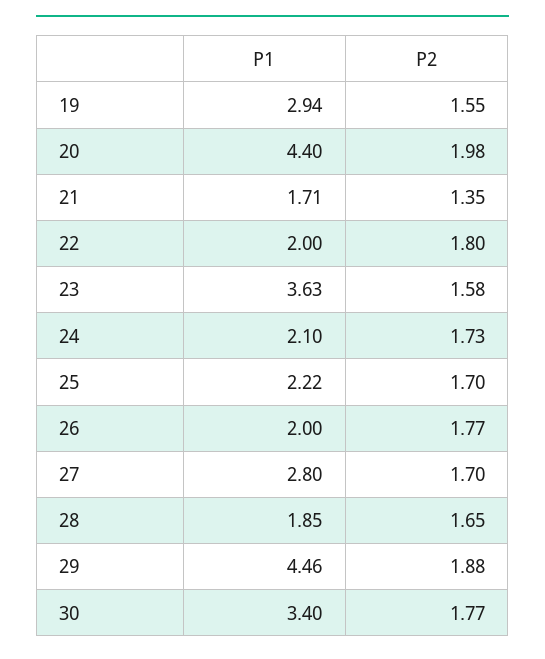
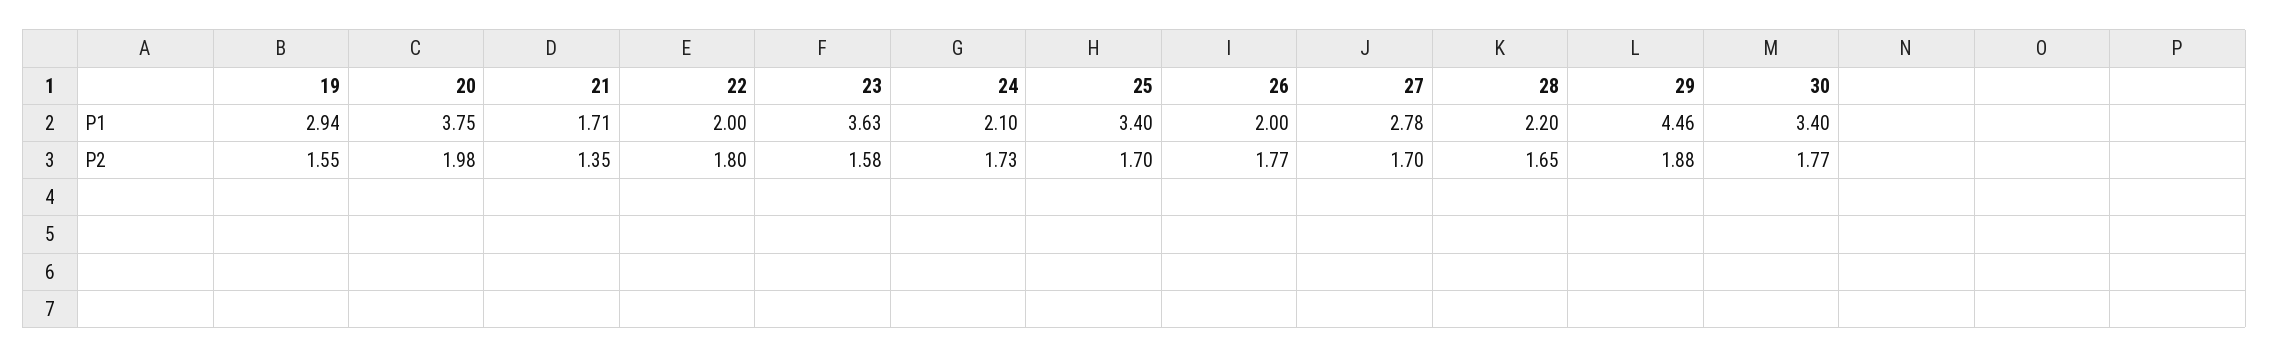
  {
    "P1": {
      "19": 2.94,
-     "20": 4.4,
+     "20": 3.75,
      "21": 1.71,
      "22": 2,
      "23": 3.63,
      "24": 2.1,
-     "25": 2.22,
+     "25": 3.4,
      "26": 2,
-     "27": 2.8,
+     "27": 2.78,
-     "28": 1.85,
+     "28": 2.2,
      "29": 4.46,
      "30": 3.4
    },
    "P2": {
      "19": 1.55,
      "20": 1.98,
      "21": 1.35,
      "22": 1.8,
      "23": 1.58,
      "24": 1.73,
      "25": 1.7,
      "26": 1.77,
      "27": 1.7,
      "28": 1.65,
      "29": 1.88,
      "30": 1.77
    }
  }

